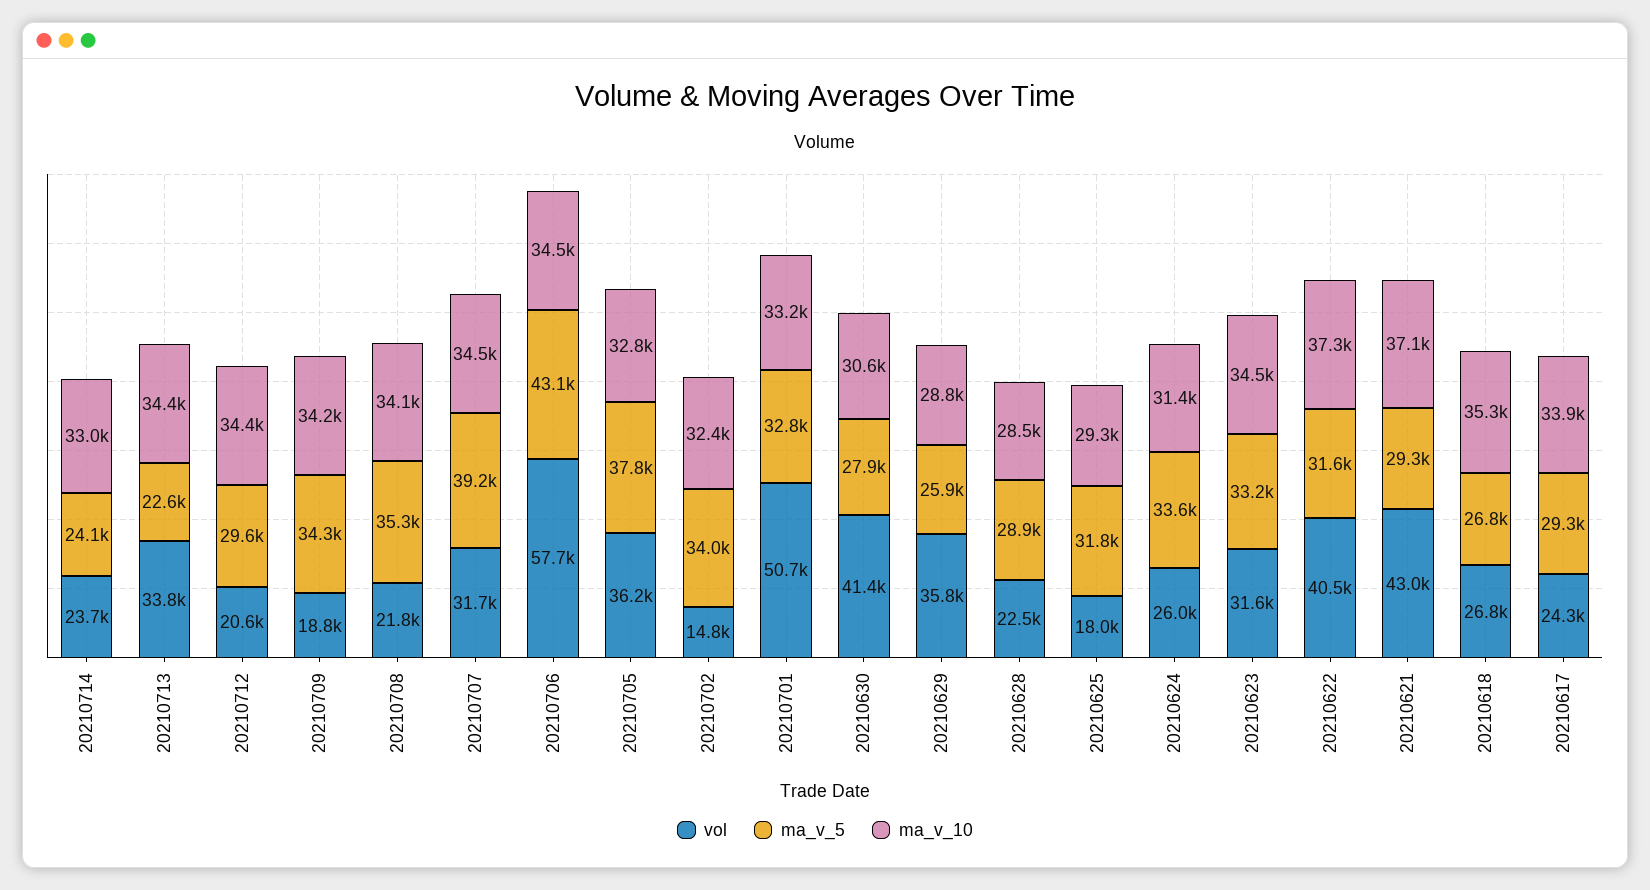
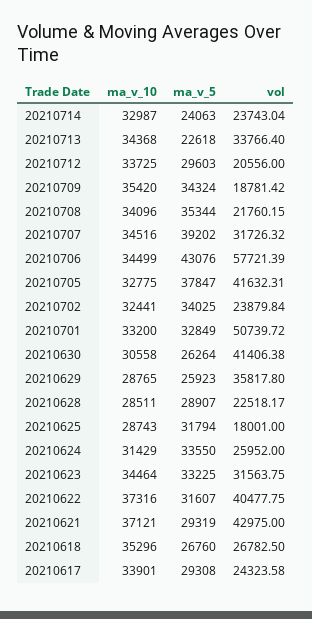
  {
    "vol": {
      "20210714": 23743.04,
      "20210713": 33766.4,
      "20210712": 20556,
      "20210709": 18781.42,
      "20210708": 21760.15,
      "20210707": 31726.32,
      "20210706": 57721.39,
-     "20210705": 36200,
+     "20210705": 41632.31,
-     "20210702": 14800,
+     "20210702": 23879.84,
      "20210701": 50739.72,
      "20210630": 41406.38,
      "20210629": 35817.8,
      "20210628": 22518.17,
      "20210625": 18001,
      "20210624": 25952,
      "20210623": 31563.75,
      "20210622": 40477.75,
      "20210621": 42975,
      "20210618": 26782.5,
      "20210617": 24323.58
    },
    "ma_v_5": {
      "20210714": 24063,
      "20210713": 22618,
      "20210712": 29603,
      "20210709": 34324,
      "20210708": 35344,
      "20210707": 39202,
      "20210706": 43076,
      "20210705": 37847,
      "20210702": 34025,
      "20210701": 32849,
-     "20210630": 27900,
+     "20210630": 26264,
      "20210629": 25923,
      "20210628": 28907,
      "20210625": 31794,
      "20210624": 33550,
      "20210623": 33225,
      "20210622": 31607,
      "20210621": 29319,
      "20210618": 26760,
      "20210617": 29308
    },
    "ma_v_10": {
      "20210714": 32987,
      "20210713": 34368,
-     "20210712": 34400,
+     "20210712": 33725,
-     "20210709": 34200,
+     "20210709": 35420,
      "20210708": 34096,
      "20210707": 34516,
      "20210706": 34499,
      "20210705": 32775,
      "20210702": 32441,
      "20210701": 33200,
      "20210630": 30558,
      "20210629": 28765,
      "20210628": 28511,
-     "20210625": 29300,
+     "20210625": 28743,
      "20210624": 31429,
      "20210623": 34464,
      "20210622": 37316,
      "20210621": 37121,
      "20210618": 35296,
      "20210617": 33901
    }
  }

